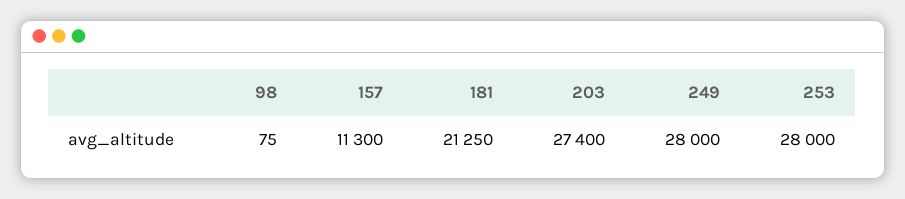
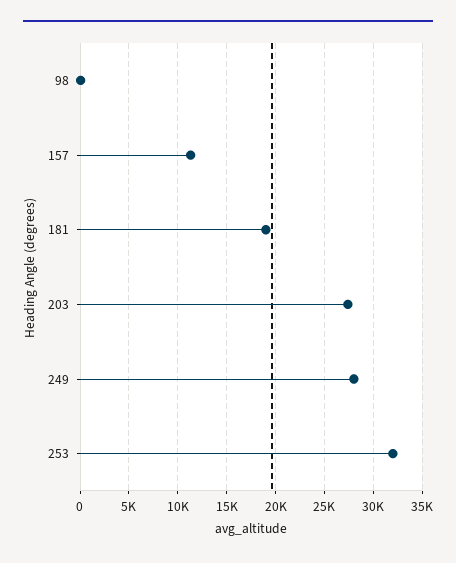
  {
    "98": 75,
    "157": 11300,
-   "181": 21250,
+   "181": 19000,
    "203": 27400,
    "249": 28000,
-   "253": 28000
+   "253": 32000
  }

